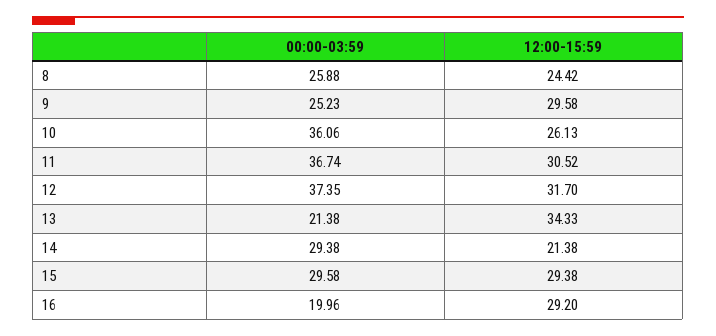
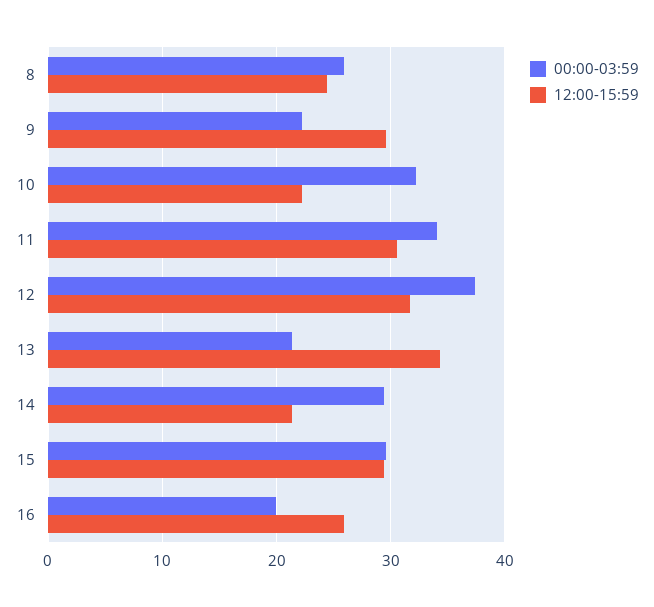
  {
    "00:00-03:59": {
      "8": 25.88,
-     "9": 25.23,
+     "9": 22,
-     "10": 36.06,
+     "10": 32,
-     "11": 36.74,
+     "11": 34,
      "12": 37.35,
      "13": 21.38,
      "14": 29.38,
      "15": 29.58,
      "16": 19.96
    },
    "12:00-15:59": {
      "8": 24.42,
      "9": 29.58,
-     "10": 26.13,
+     "10": 22,
      "11": 30.52,
      "12": 31.7,
      "13": 34.33,
      "14": 21.38,
      "15": 29.38,
-     "16": 29.2
+     "16": 26
    }
  }

